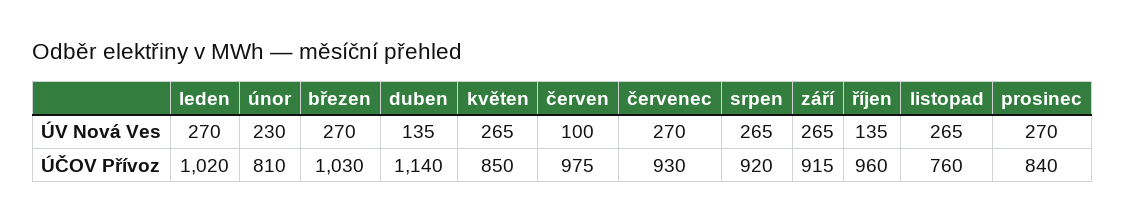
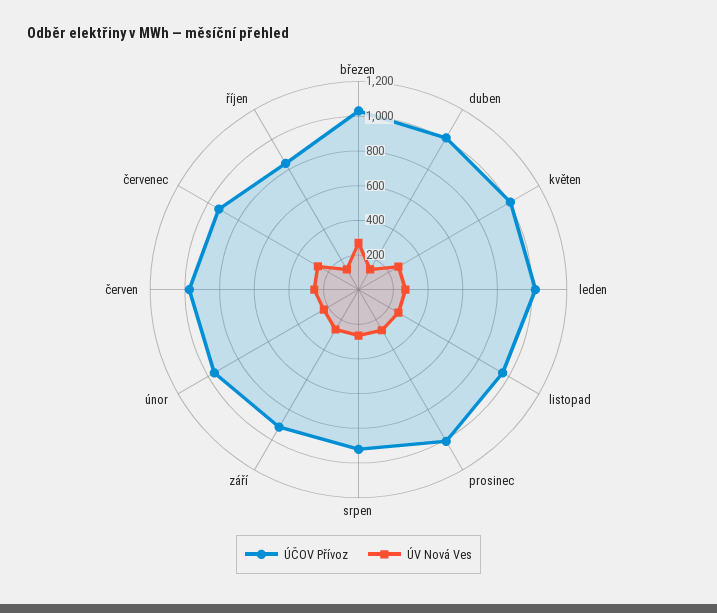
  {
    "ÚV Nová Ves": {
      "leden": 270,
      "únor": 230,
      "březen": 270,
      "duben": 135,
      "květen": 265,
-     "červen": 100,
+     "červen": 250,
      "červenec": 270,
      "srpen": 265,
      "září": 265,
      "říjen": 135,
      "listopad": 265,
      "prosinec": 270
    },
    "ÚČOV Přívoz": {
      "leden": 1020,
-     "únor": 810,
+     "únor": 950,
      "březen": 1030,
-     "duben": 1140,
+     "duben": 1000,
-     "květen": 850,
+     "květen": 1000,
      "červen": 975,
      "červenec": 930,
      "srpen": 920,
      "září": 915,
-     "říjen": 960,
+     "říjen": 850,
-     "listopad": 760,
+     "listopad": 950,
-     "prosinec": 840
+     "prosinec": 1000
    }
  }

